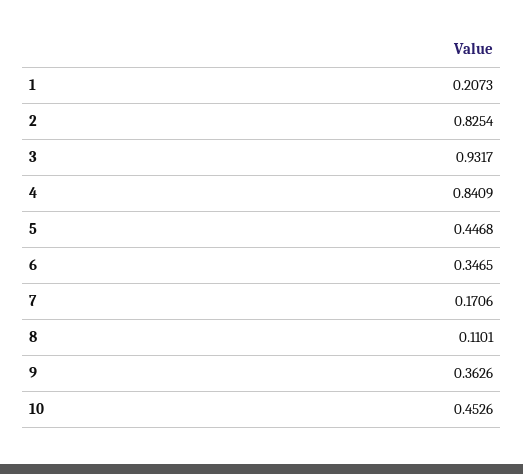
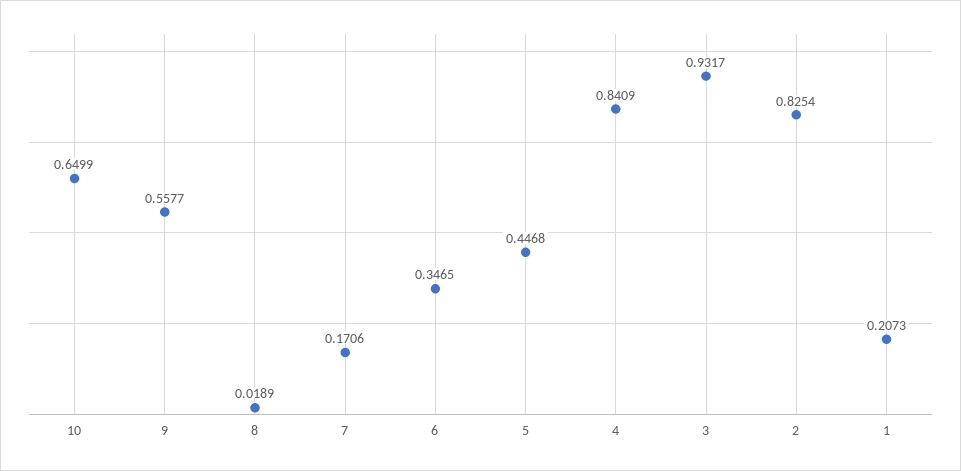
  {
    "1": 0.2073,
    "2": 0.8254,
    "3": 0.9317,
    "4": 0.8409,
    "5": 0.4468,
    "6": 0.3465,
    "7": 0.1706,
-   "8": 0.1101,
+   "8": 0.0189,
-   "9": 0.3626,
+   "9": 0.5577,
-   "10": 0.4526
+   "10": 0.6499
  }

